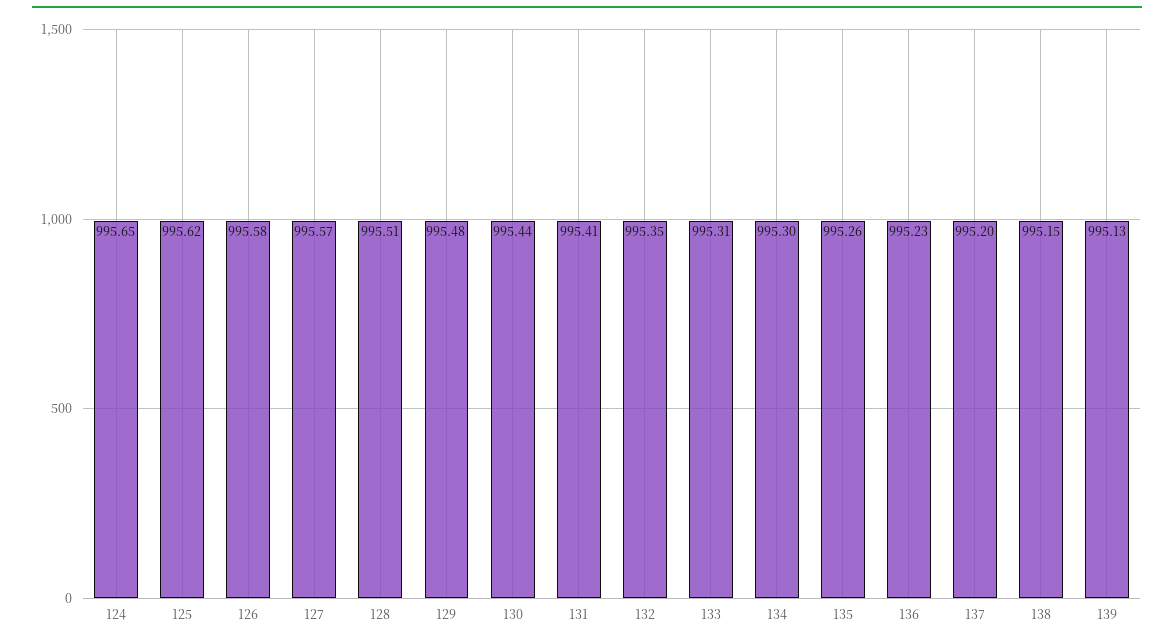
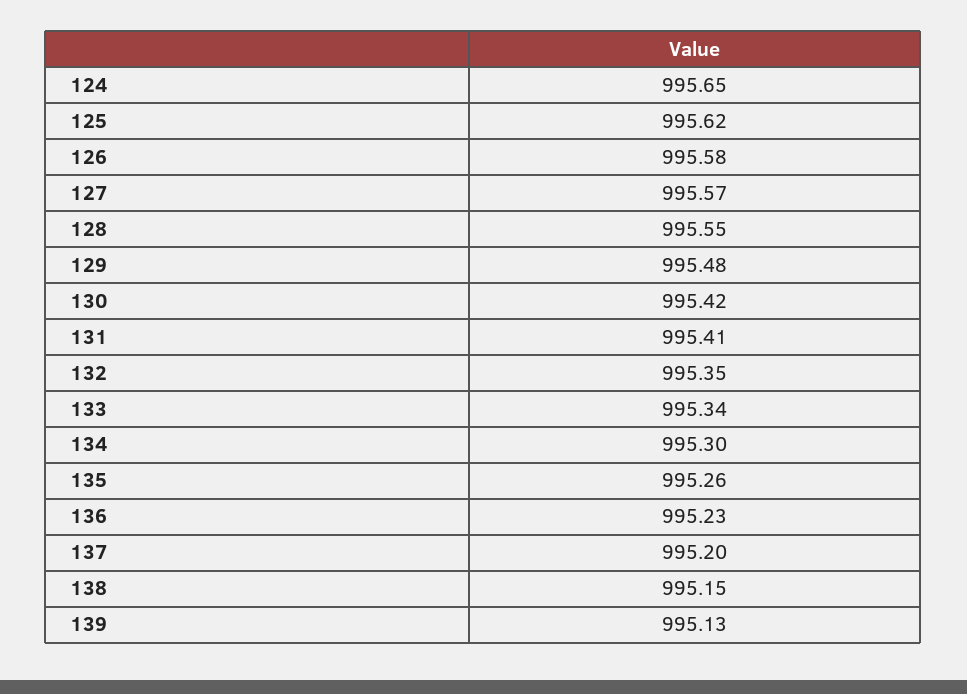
  {
    "124": 995.65,
    "125": 995.62,
    "126": 995.58,
    "127": 995.57,
-   "128": 995.51,
+   "128": 995.55,
    "129": 995.48,
-   "130": 995.44,
+   "130": 995.42,
    "131": 995.41,
    "132": 995.35,
-   "133": 995.31,
+   "133": 995.34,
    "134": 995.3,
    "135": 995.26,
    "136": 995.23,
    "137": 995.2,
    "138": 995.15,
    "139": 995.13
  }

